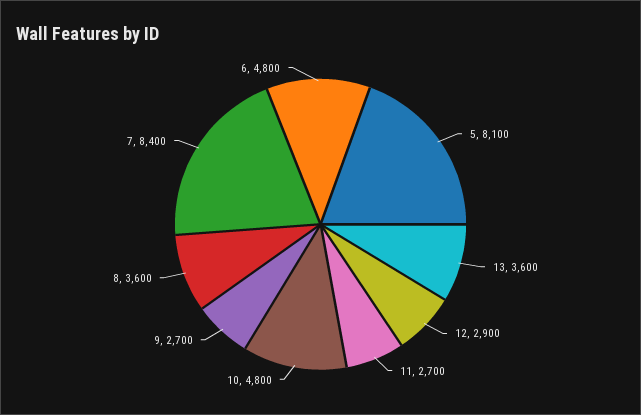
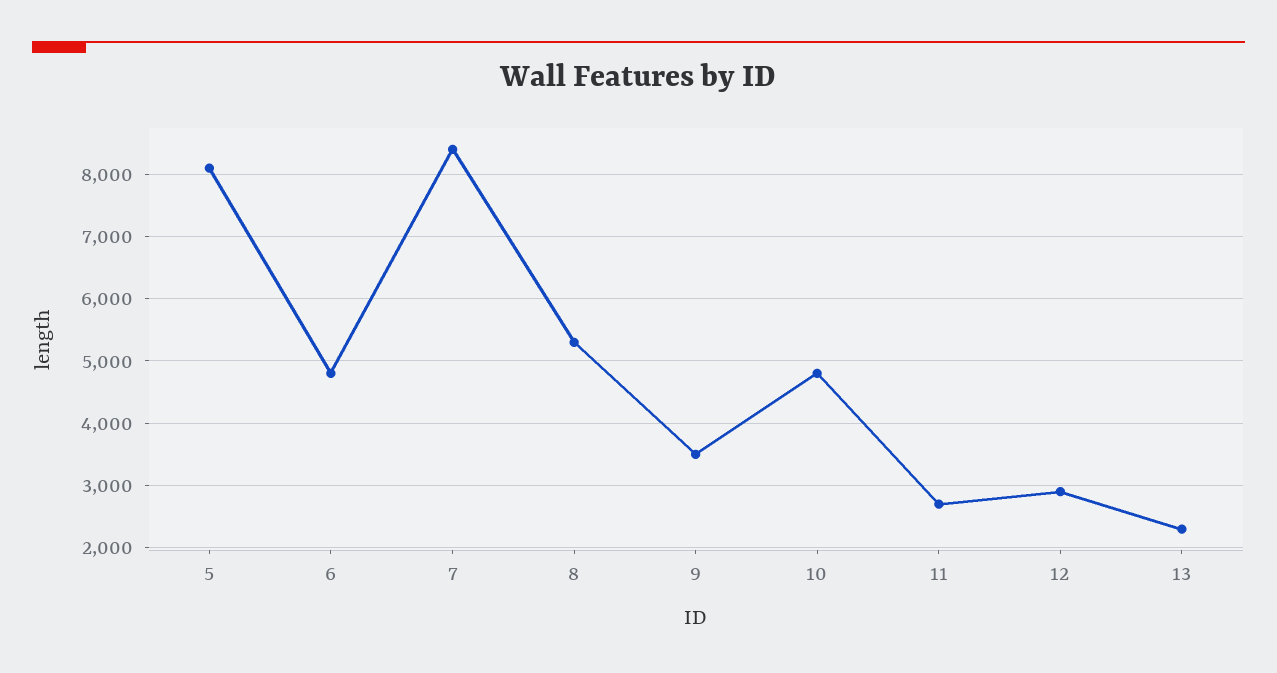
  {
    "5": 8100,
-   "13": 3600,
+   "13": 2300,
    "12": 2900,
    "11": 2700,
    "10": 4800,
-   "9": 2700,
+   "9": 3500,
-   "8": 3600,
+   "8": 5300,
    "7": 8400,
    "6": 4800
  }

